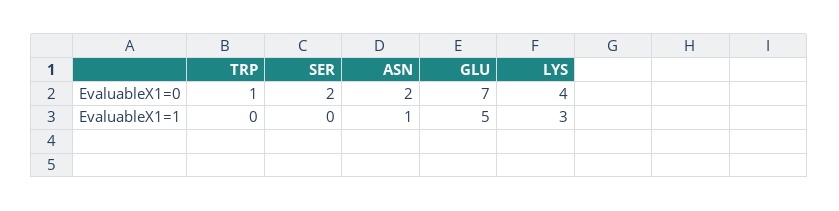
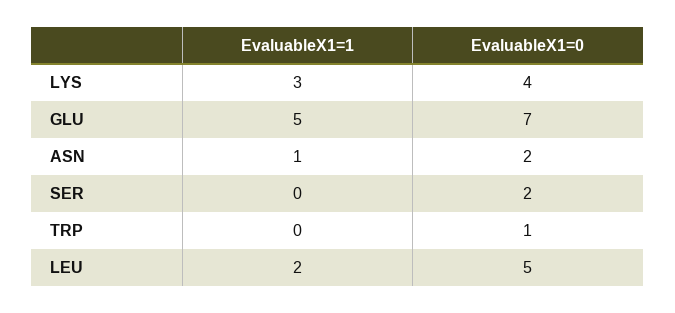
  {
    "TRP": {
      "EvaluableX1=0": 1,
      "EvaluableX1=1": 0
    },
    "SER": {
      "EvaluableX1=0": 2,
      "EvaluableX1=1": 0
    },
    "ASN": {
      "EvaluableX1=0": 2,
      "EvaluableX1=1": 1
    },
    "GLU": {
      "EvaluableX1=0": 7,
      "EvaluableX1=1": 5
    },
    "LYS": {
      "EvaluableX1=0": 4,
      "EvaluableX1=1": 3
-   }
+   },
+   "LEU": {
+     "EvaluableX1=1": 2,
+     "EvaluableX1=0": 5
+   }
  }

